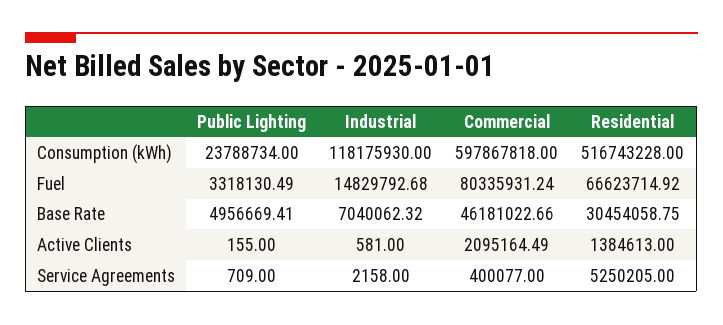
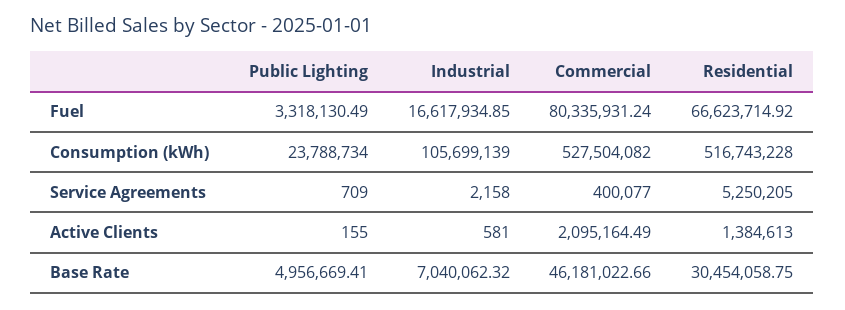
  {
    "Public Lighting": {
      "Consumption (kWh)": 23788734,
      "Fuel": 3318130.49,
      "Base Rate": 4956669.41,
      "Active Clients": 155,
      "Service Agreements": 709
    },
    "Industrial": {
-     "Consumption (kWh)": 118175930,
+     "Consumption (kWh)": 105699139,
-     "Fuel": 14829792.68,
+     "Fuel": 16617934.85,
      "Base Rate": 7040062.32,
      "Active Clients": 581,
      "Service Agreements": 2158
    },
    "Commercial": {
-     "Consumption (kWh)": 597867818,
+     "Consumption (kWh)": 527504082,
      "Fuel": 80335931.24,
      "Base Rate": 46181022.66,
      "Active Clients": 2095164.49,
      "Service Agreements": 400077
    },
    "Residential": {
      "Consumption (kWh)": 516743228,
      "Fuel": 66623714.92,
      "Base Rate": 30454058.75,
      "Active Clients": 1384613,
      "Service Agreements": 5250205
    }
  }

